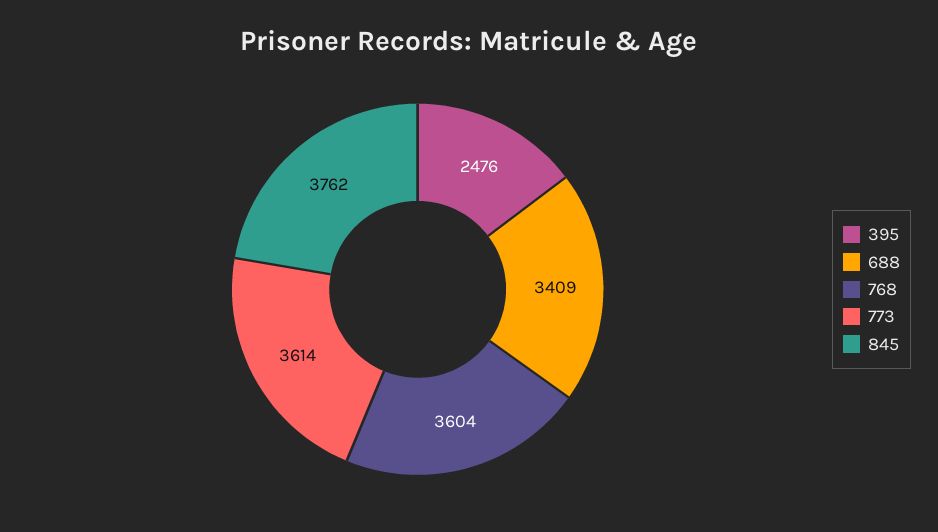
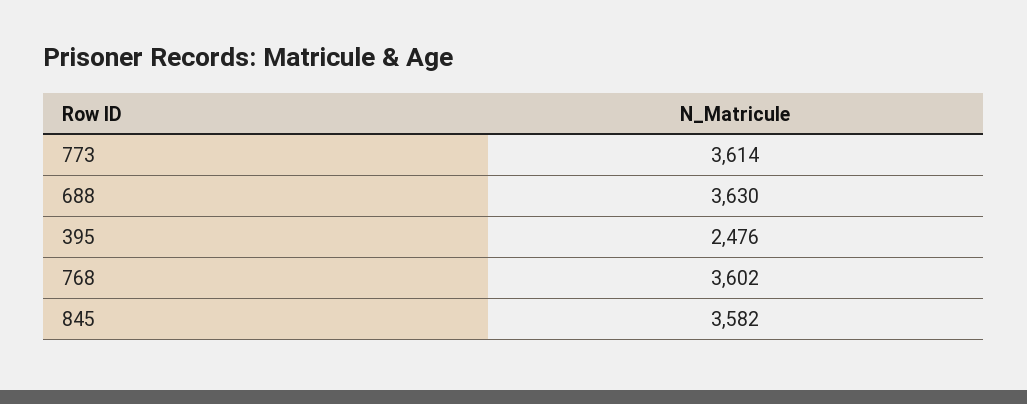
  {
    "395": 2476,
-   "688": 3409,
+   "688": 3630,
-   "768": 3604,
+   "768": 3602,
    "773": 3614,
-   "845": 3762
+   "845": 3582
  }

